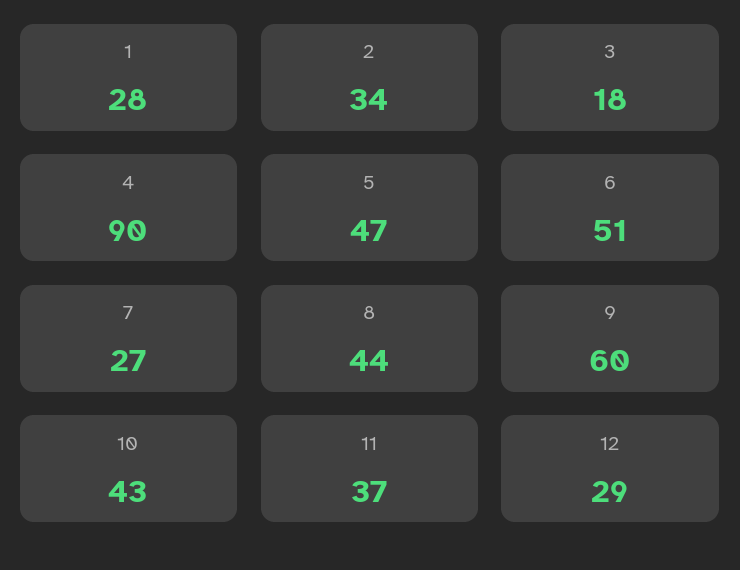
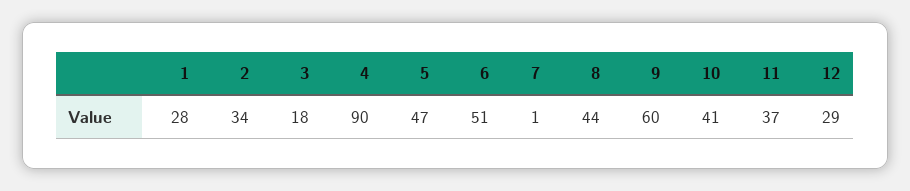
  {
    "1": 28,
    "2": 34,
    "3": 18,
    "4": 90,
    "5": 47,
    "6": 51,
-   "7": 27,
+   "7": 1,
    "8": 44,
    "9": 60,
-   "10": 43,
+   "10": 41,
    "11": 37,
    "12": 29
  }

